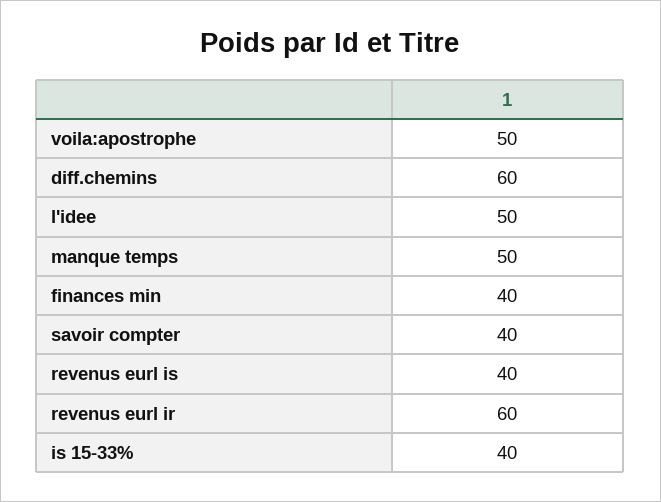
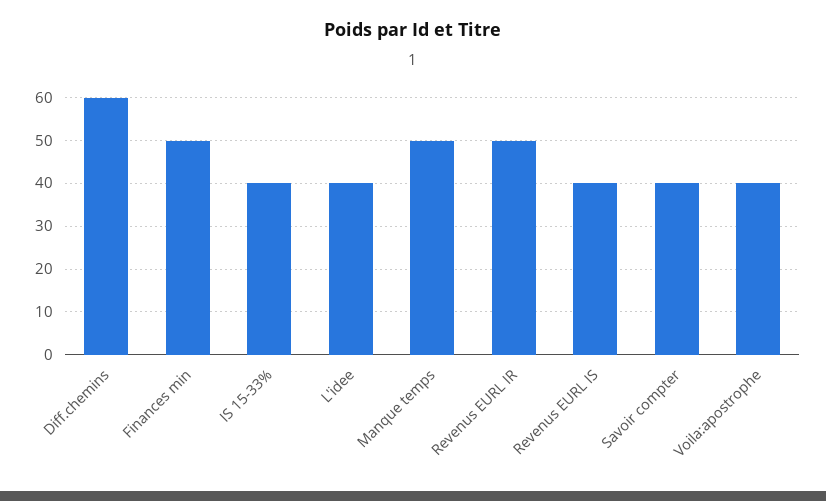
  {
-   "voila:apostrophe": 50,
+   "voila:apostrophe": 40,
    "diff.chemins": 60,
-   "l'idee": 50,
+   "l'idee": 40,
    "manque temps": 50,
-   "finances min": 40,
+   "finances min": 50,
    "savoir compter": 40,
    "revenus eurl is": 40,
-   "revenus eurl ir": 60,
+   "revenus eurl ir": 50,
    "is 15-33%": 40
  }

